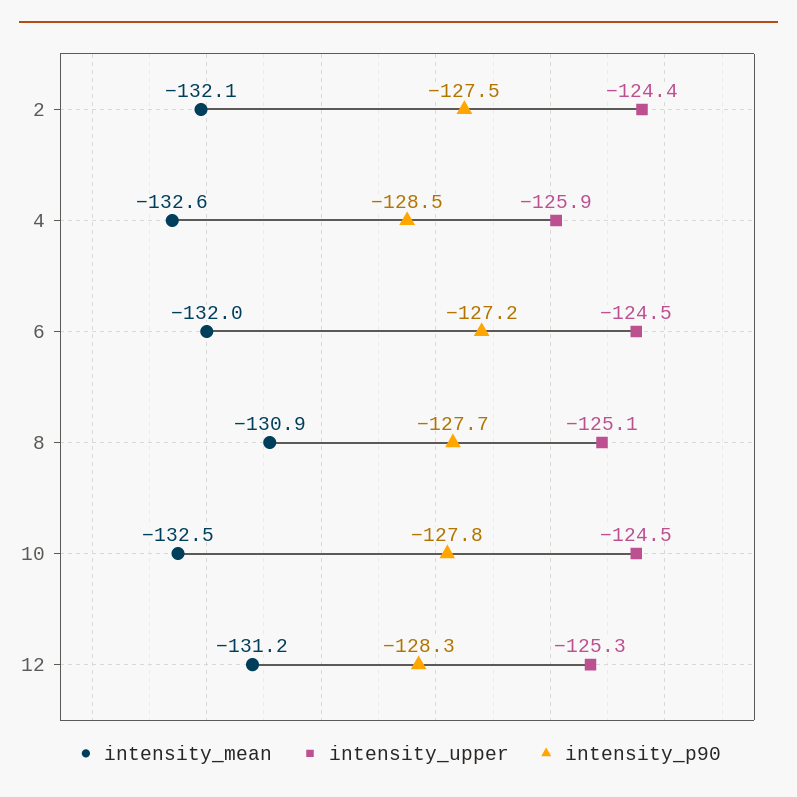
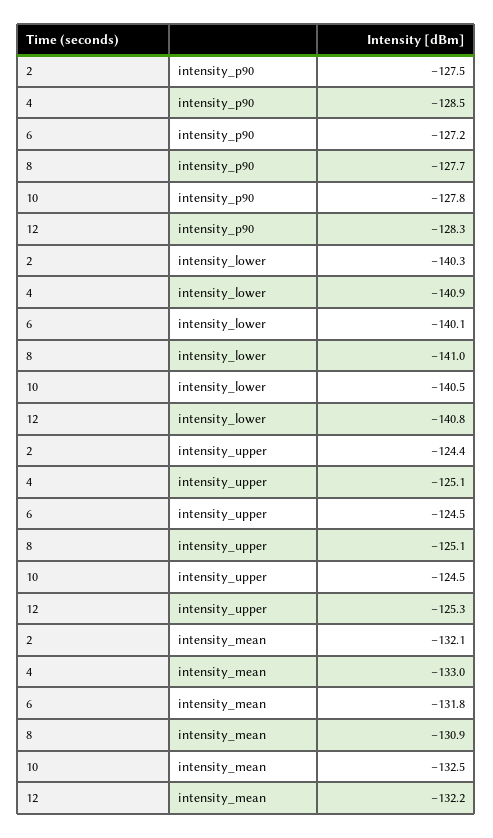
  {
    "intensity_mean": {
      "2": -132.1,
-     "4": -132.6,
+     "4": -133,
-     "6": -132,
+     "6": -131.8,
      "8": -130.9,
      "10": -132.5,
-     "12": -131.2
+     "12": -132.2
    },
    "intensity_upper": {
      "2": -124.4,
-     "4": -125.9,
+     "4": -125.1,
      "6": -124.5,
      "8": -125.1,
      "10": -124.5,
      "12": -125.3
    },
    "intensity_p90": {
      "2": -127.5,
      "4": -128.5,
      "6": -127.2,
      "8": -127.7,
      "10": -127.8,
      "12": -128.3
-   }
+   },
+   "intensity_lower": {
+     "2": -140.3,
+     "4": -140.9,
+     "6": -140.1,
+     "8": -141,
+     "10": -140.5,
+     "12": -140.8
+   }
  }

